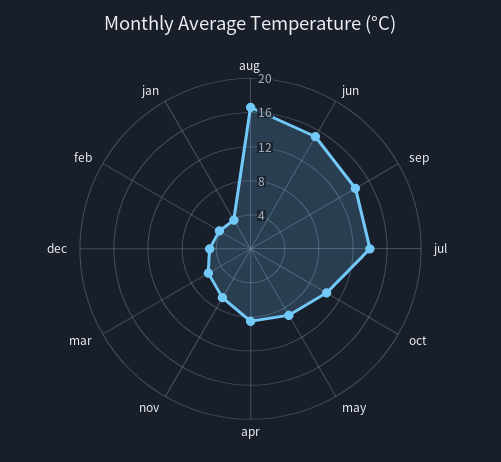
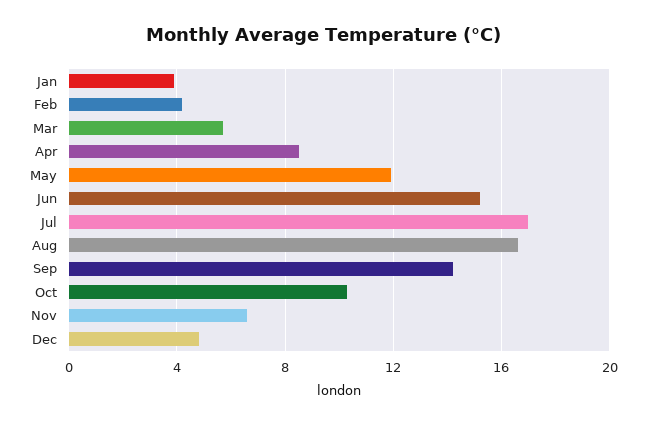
  {
    "aug": 16.5,
    "jun": 15,
    "sep": 14,
-   "jul": 14,
+   "jul": 17,
    "oct": 10.5,
-   "may": 9,
+   "may": 12,
    "apr": 8.5,
    "nov": 6.5,
    "mar": 5.5,
    "dec": 5,
    "feb": 4,
    "jan": 4
  }

